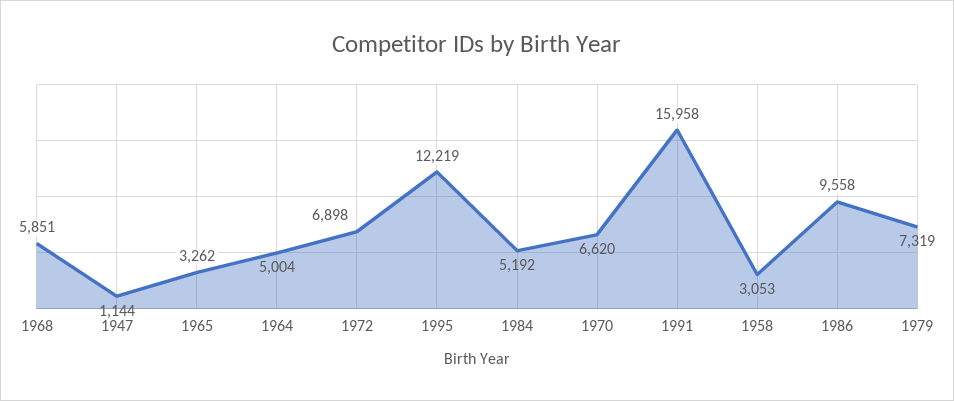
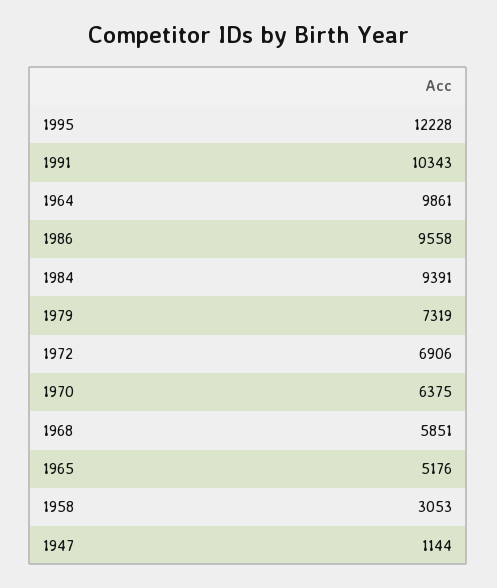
  {
    "1968": 5851,
    "1947": 1144,
-   "1965": 3262,
+   "1965": 5176,
-   "1964": 5004,
+   "1964": 9861,
-   "1972": 6898,
+   "1972": 6906,
-   "1995": 12219,
+   "1995": 12228,
-   "1984": 5192,
+   "1984": 9391,
-   "1970": 6620,
+   "1970": 6375,
-   "1991": 15958,
+   "1991": 10343,
    "1958": 3053,
    "1986": 9558,
    "1979": 7319
  }

